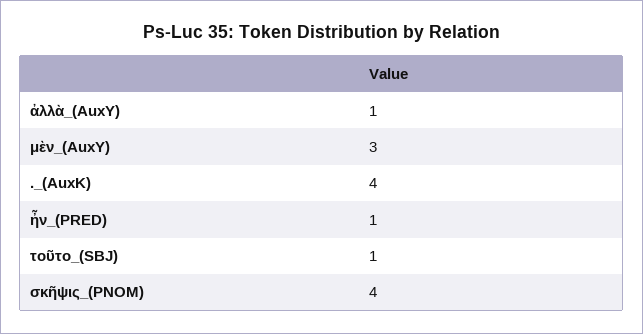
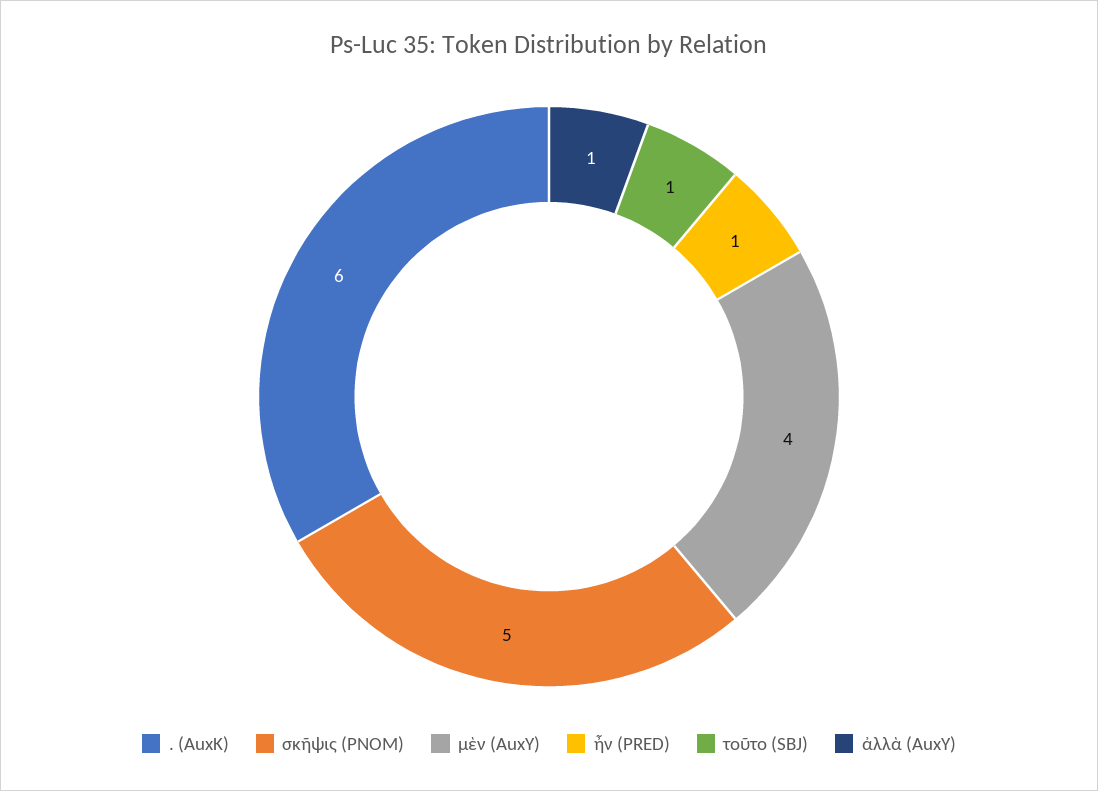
  {
    "ἀλλὰ_(AuxY)": 1,
-   "μὲν_(AuxY)": 3,
+   "μὲν_(AuxY)": 4,
-   "._(AuxK)": 4,
+   "._(AuxK)": 6,
    "ἦν_(PRED)": 1,
    "τοῦτο_(SBJ)": 1,
-   "σκῆψις_(PNOM)": 4
+   "σκῆψις_(PNOM)": 5
  }

